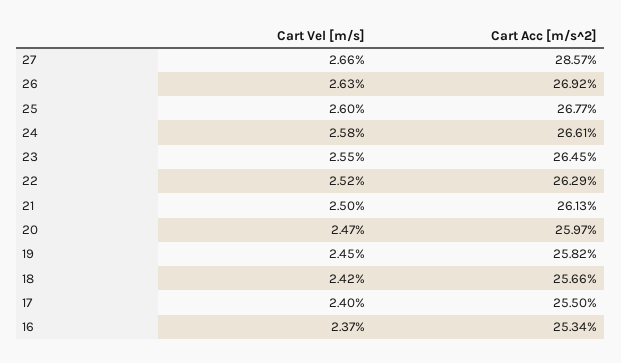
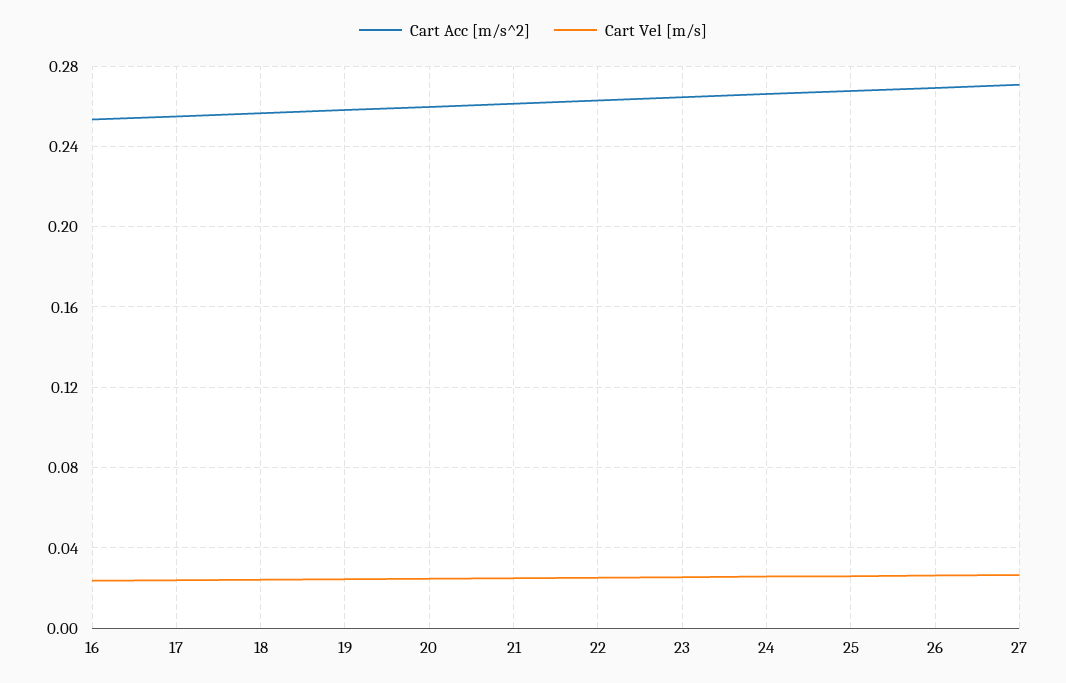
  {
    "Cart Vel [m/s]": {
      "27": 0.0266,
      "26": 0.0263,
      "25": 0.026,
      "24": 0.0258,
      "23": 0.0255,
      "22": 0.0252,
      "21": 0.025,
      "20": 0.0247,
      "19": 0.0245,
      "18": 0.0242,
      "17": 0.024,
      "16": 0.0237
    },
    "Cart Acc [m/s^2]": {
-     "27": 0.2857,
+     "27": 0.27,
      "26": 0.2692,
      "25": 0.2677,
      "24": 0.2661,
      "23": 0.2645,
      "22": 0.2629,
      "21": 0.2613,
      "20": 0.2597,
      "19": 0.2582,
      "18": 0.2566,
      "17": 0.255,
      "16": 0.2534
    }
  }

